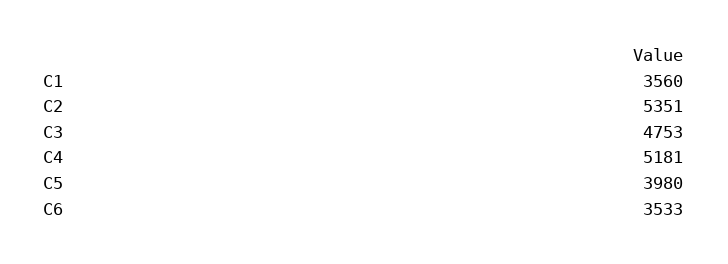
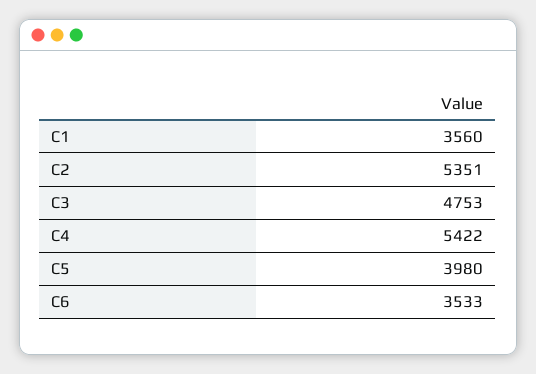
  {
    "C1": 3560,
    "C2": 5351,
    "C3": 4753,
-   "C4": 5181,
+   "C4": 5422,
    "C5": 3980,
    "C6": 3533
  }

